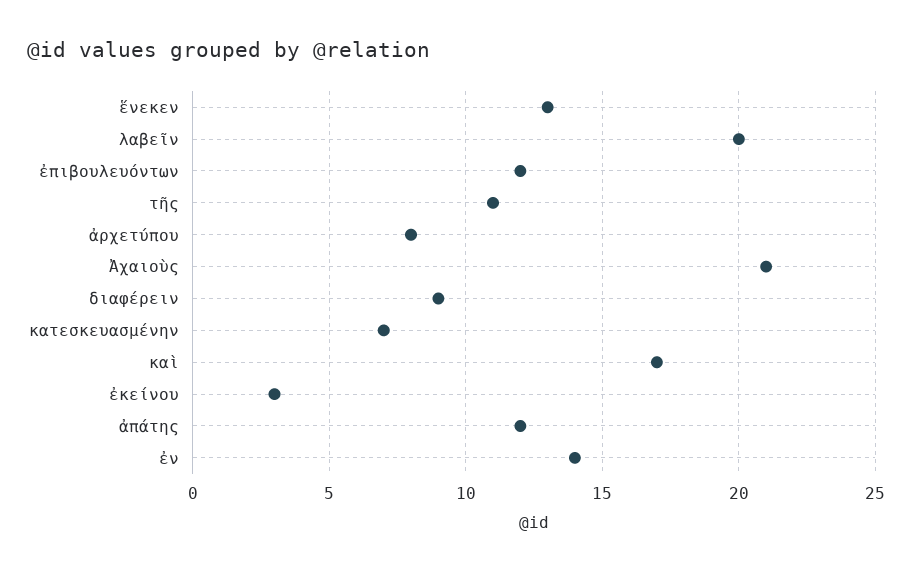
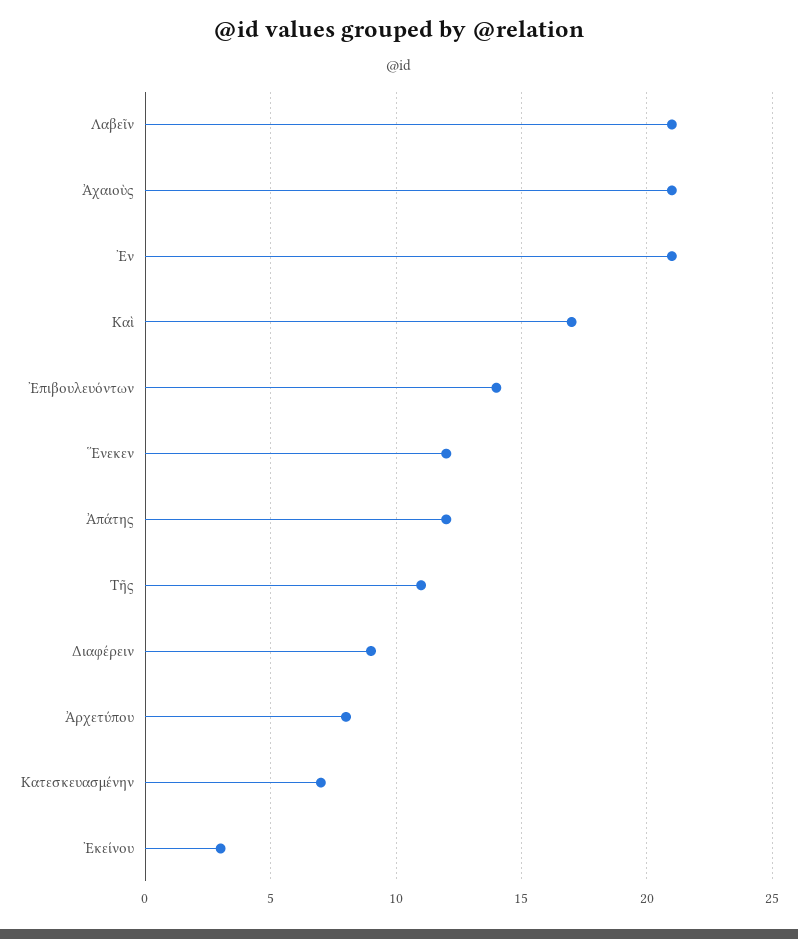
  {
-   "ἕνεκεν": 13,
+   "ἕνεκεν": 12,
-   "λαβεῖν": 20,
+   "λαβεῖν": 21,
-   "ἐπιβουλευόντων": 12,
+   "ἐπιβουλευόντων": 14,
    "τῆς": 11,
    "ἀρχετύπου": 8,
    "Ἀχαιοὺς": 21,
    "διαφέρειν": 9,
    "κατεσκευασμένην": 7,
    "καὶ": 17,
    "ἐκείνου": 3,
    "ἀπάτης": 12,
-   "ἐν": 14
+   "ἐν": 21
  }

